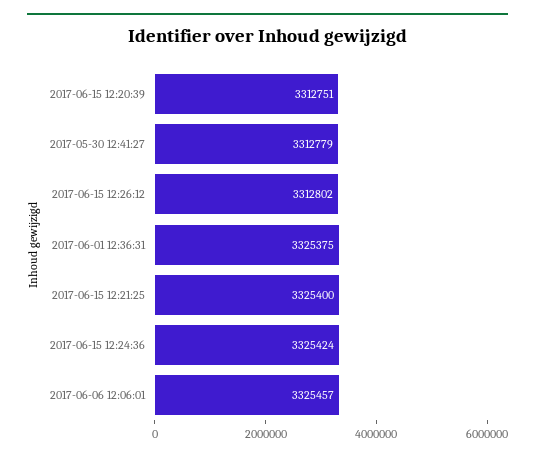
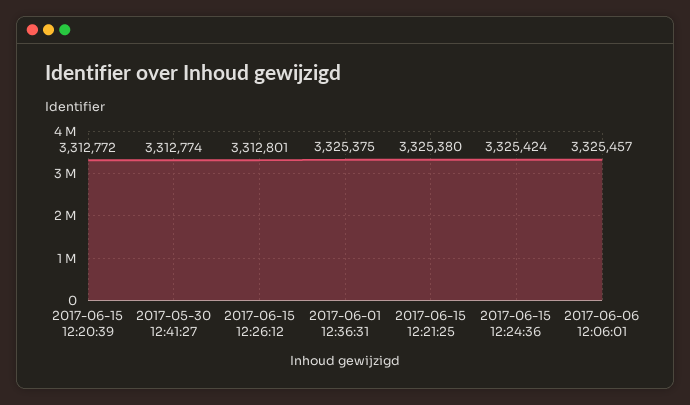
  {
-   "2017-06-15 12:20:39": 3312751,
+   "2017-06-15 12:20:39": 3312772,
-   "2017-05-30 12:41:27": 3312779,
+   "2017-05-30 12:41:27": 3312774,
-   "2017-06-15 12:26:12": 3312802,
+   "2017-06-15 12:26:12": 3312801,
    "2017-06-01 12:36:31": 3325375,
-   "2017-06-15 12:21:25": 3325400,
+   "2017-06-15 12:21:25": 3325380,
    "2017-06-15 12:24:36": 3325424,
    "2017-06-06 12:06:01": 3325457
  }

